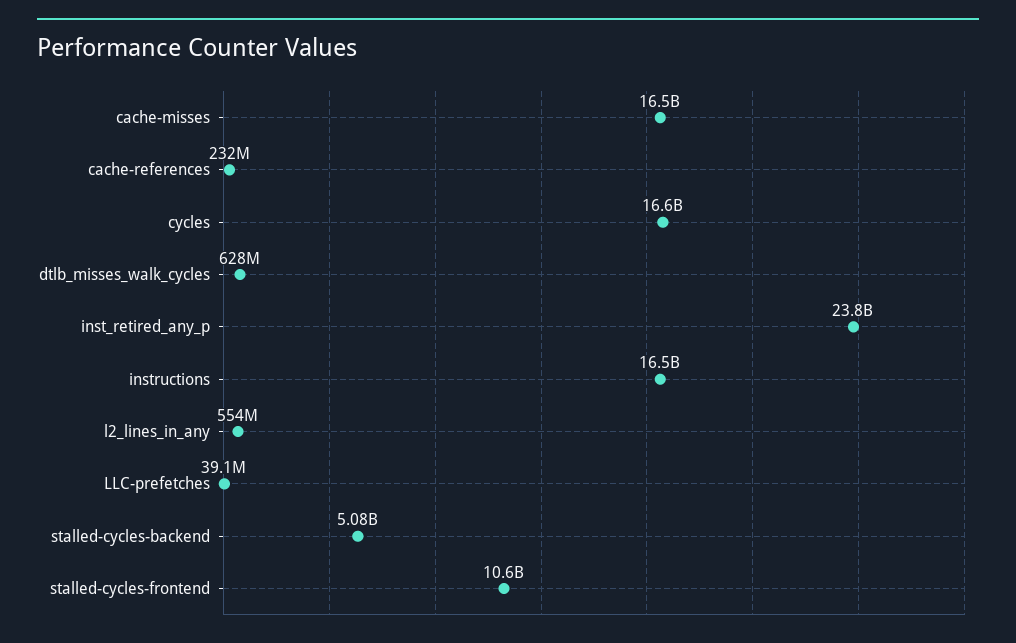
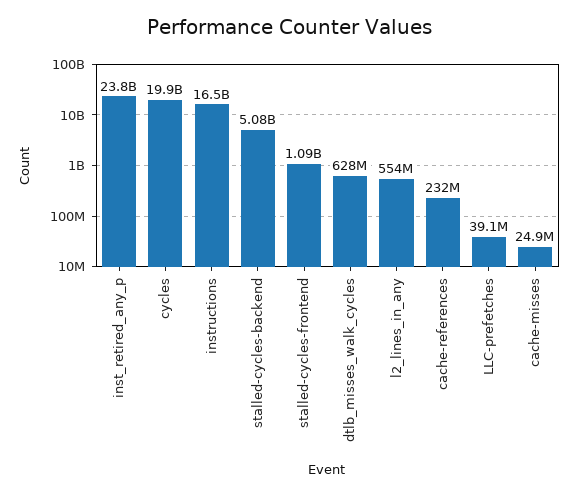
  {
-   "cache-misses": 16500000000,
+   "cache-misses": 24900000,
    "cache-references": 232000000,
-   "cycles": 16600000000,
+   "cycles": 19900000000,
    "dtlb_misses_walk_cycles": 628000000,
    "inst_retired_any_p": 23800000000,
    "instructions": 16500000000,
    "l2_lines_in_any": 554000000,
    "LLC-prefetches": 39100000,
    "stalled-cycles-backend": 5080000000,
-   "stalled-cycles-frontend": 10600000000
+   "stalled-cycles-frontend": 1090000000
  }

